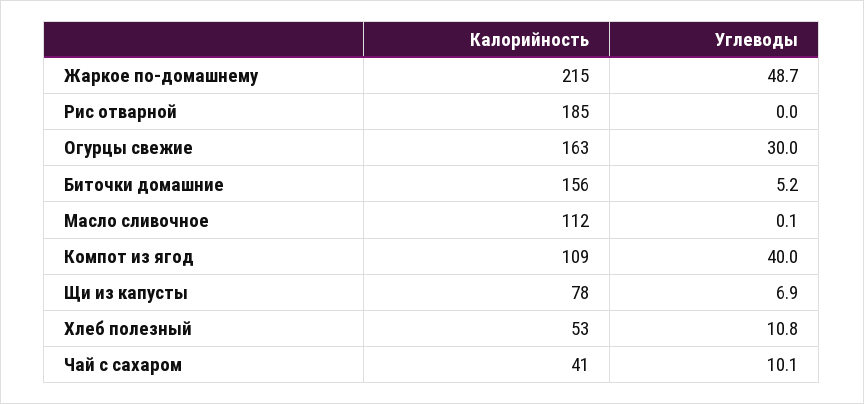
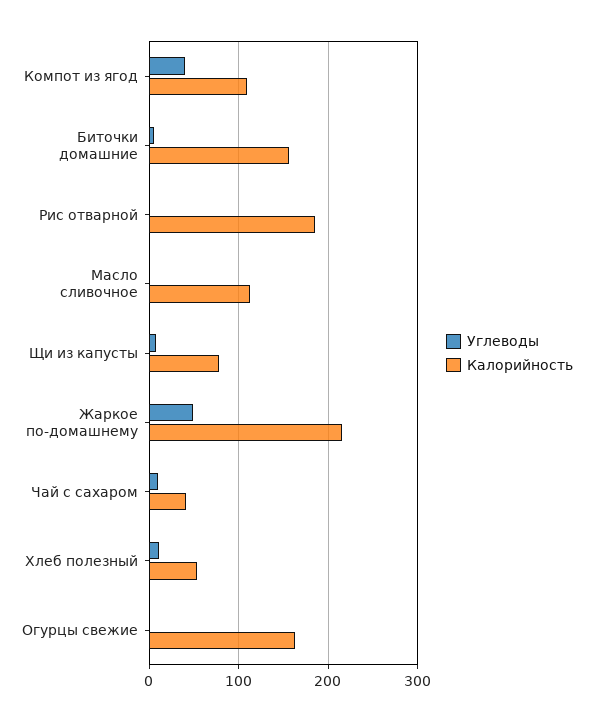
  {
    "Калорийность": {
      "Жаркое по-домашнему": 215,
      "Рис отварной": 185,
      "Огурцы свежие": 163,
      "Биточки домашние": 156,
      "Масло сливочное": 112,
      "Компот из ягод": 109,
      "Щи из капусты": 78,
      "Хлеб полезный": 53,
      "Чай с сахаром": 41
    },
    "Углеводы": {
      "Жаркое по-домашнему": 48.7,
      "Рис отварной": 0,
-     "Огурцы свежие": 30,
+     "Огурцы свежие": 0,
      "Биточки домашние": 5.2,
      "Масло сливочное": 0.1,
      "Компот из ягод": 40,
      "Щи из капусты": 6.9,
      "Хлеб полезный": 10.8,
      "Чай с сахаром": 10.1
    }
  }

